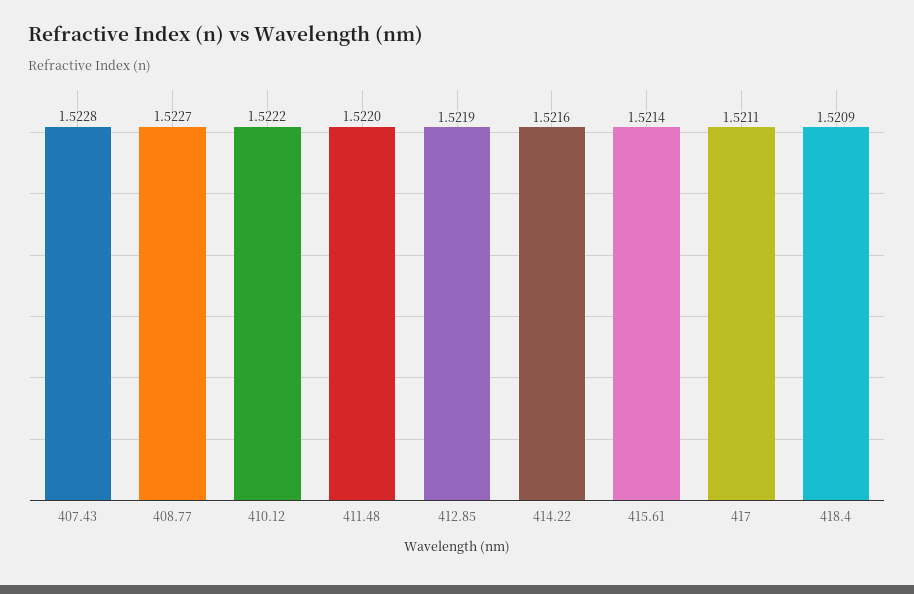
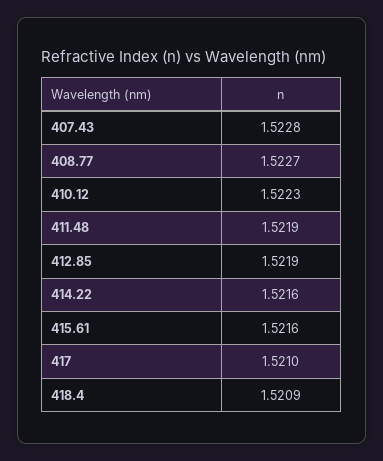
  {
    "407.43": 1.5228,
    "408.77": 1.5227,
-   "410.12": 1.5222,
+   "410.12": 1.5223,
-   "411.48": 1.522,
+   "411.48": 1.5219,
    "412.85": 1.5219,
    "414.22": 1.5216,
-   "415.61": 1.5214,
+   "415.61": 1.5216,
-   "417": 1.5211,
+   "417": 1.521,
    "418.4": 1.5209
  }

